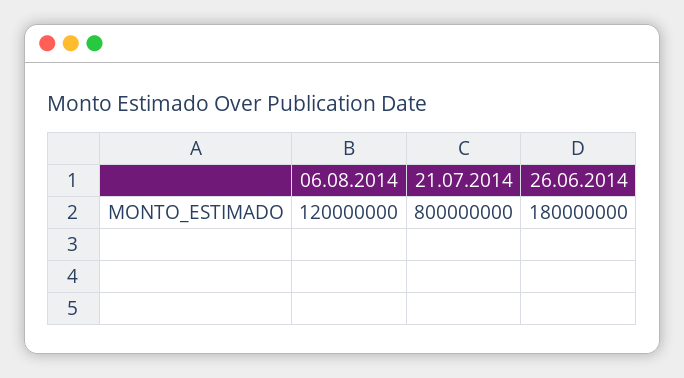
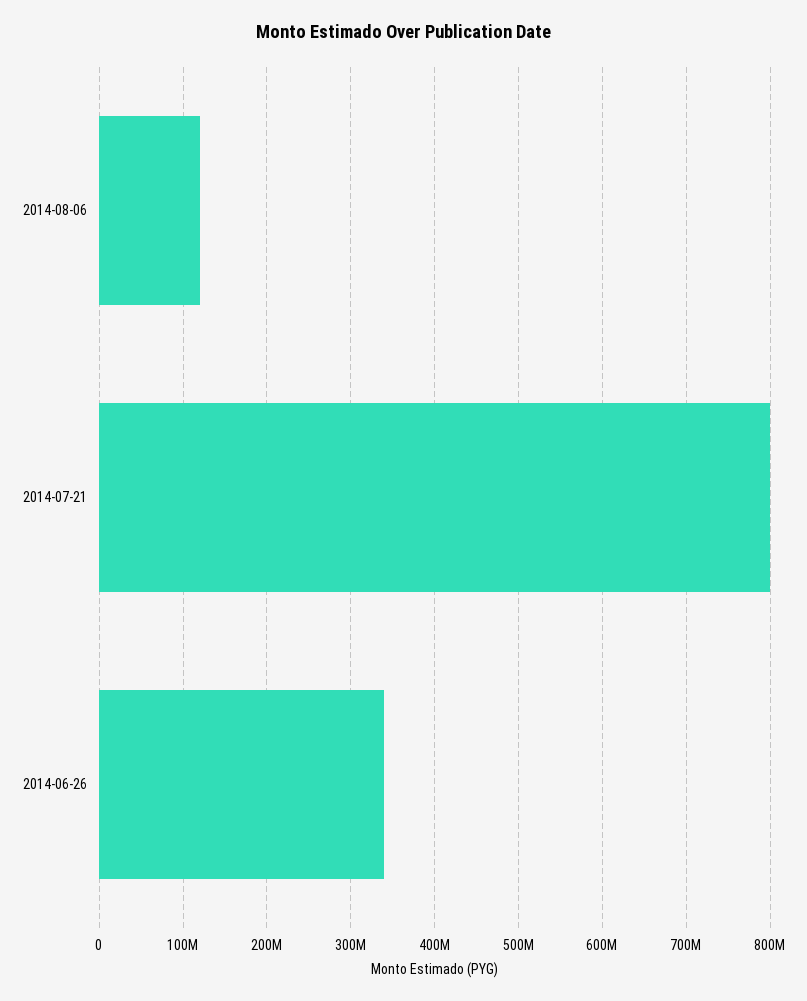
  {
    "06.08.2014": 120000000,
    "21.07.2014": 800000000,
-   "26.06.2014": 180000000
+   "26.06.2014": 340000000
  }

